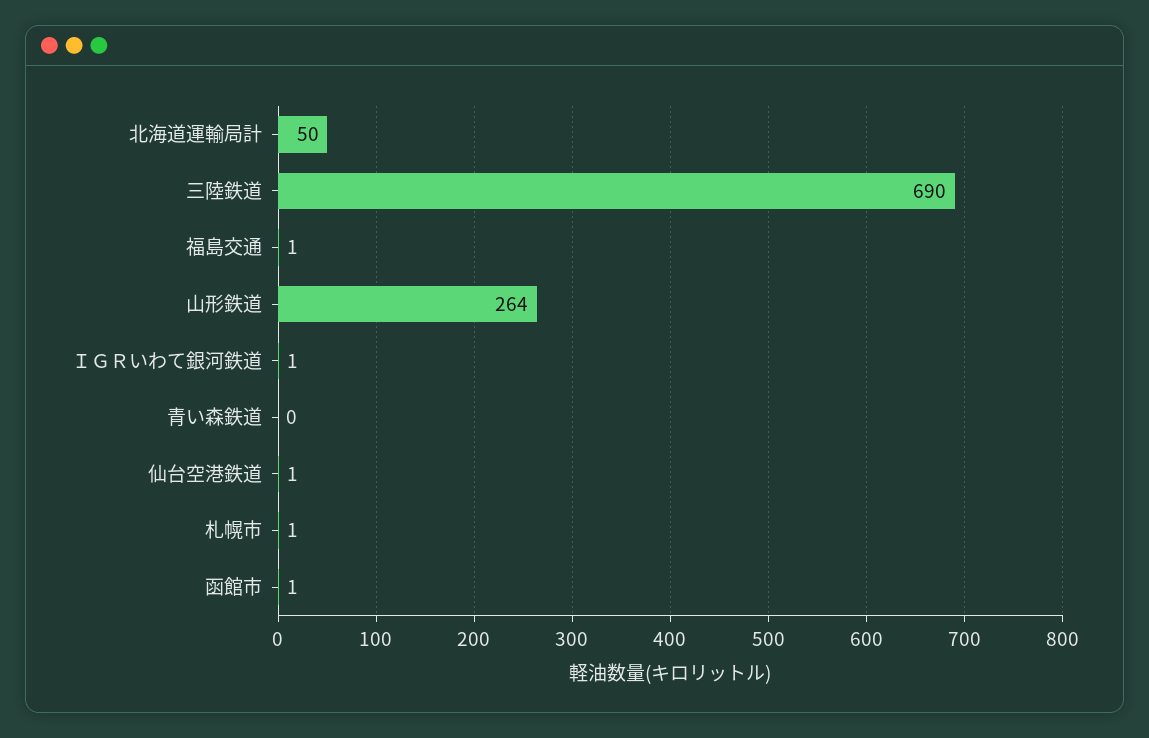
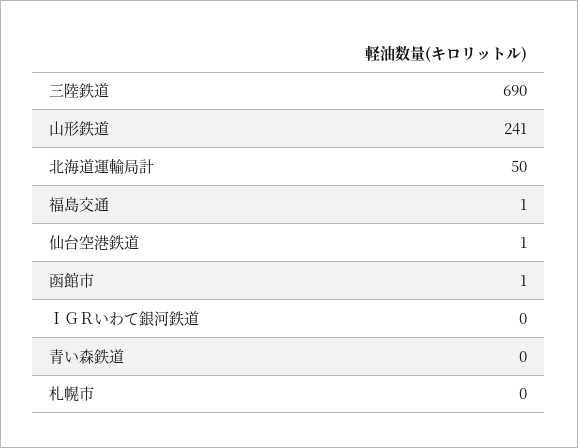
  {
    "北海道運輸局計": 50,
    "三陸鉄道": 690,
    "福島交通": 1,
-   "山形鉄道": 264,
+   "山形鉄道": 241,
-   "ＩＧＲいわて銀河鉄道": 1,
+   "ＩＧＲいわて銀河鉄道": 0,
    "青い森鉄道": 0,
    "仙台空港鉄道": 1,
-   "札幌市": 1,
+   "札幌市": 0,
    "函館市": 1
  }

